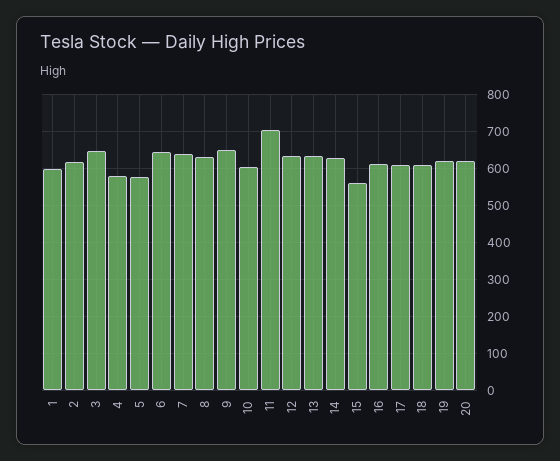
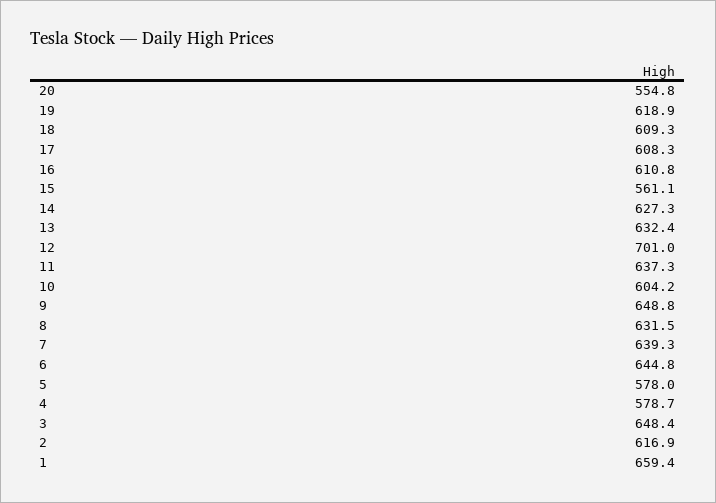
  {
-   "1": 600,
+   "1": 659.4,
    "2": 616.9,
    "3": 648.4,
    "4": 578.7,
    "5": 578,
    "6": 644.8,
    "7": 639.3,
    "8": 631.5,
    "9": 648.8,
    "10": 604.2,
-   "11": 700,
+   "11": 637.3,
-   "12": 640,
+   "12": 701,
    "13": 632.4,
    "14": 627.3,
    "15": 561.1,
    "16": 610.8,
    "17": 608.3,
    "18": 609.3,
    "19": 618.9,
-   "20": 620
+   "20": 554.8
  }

